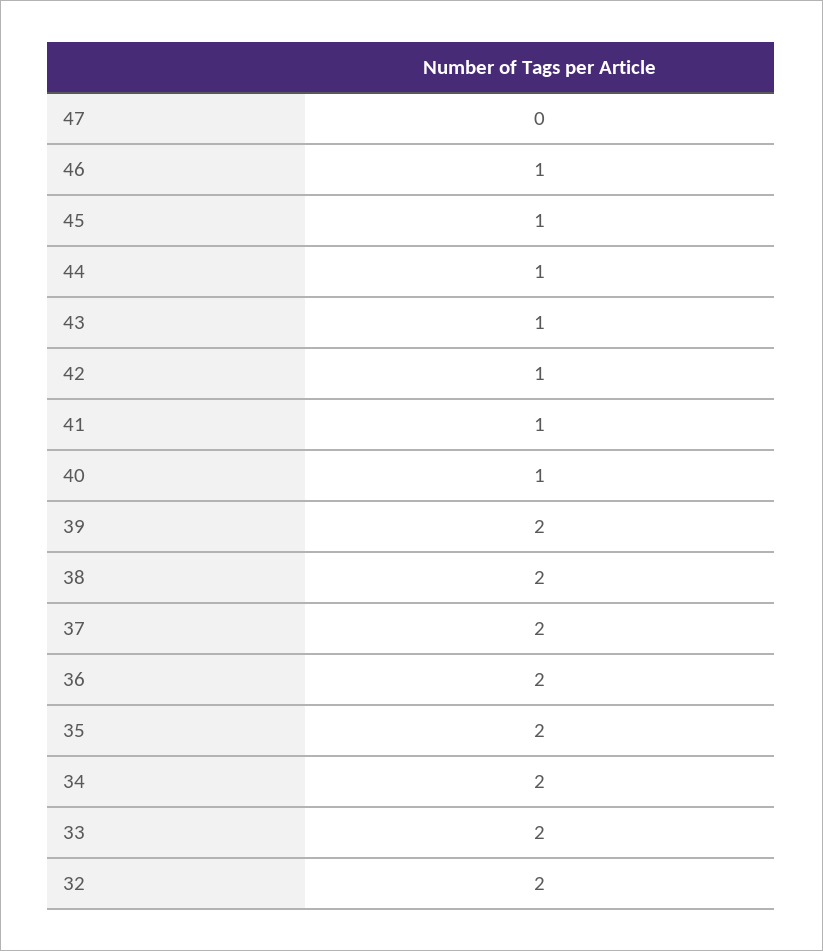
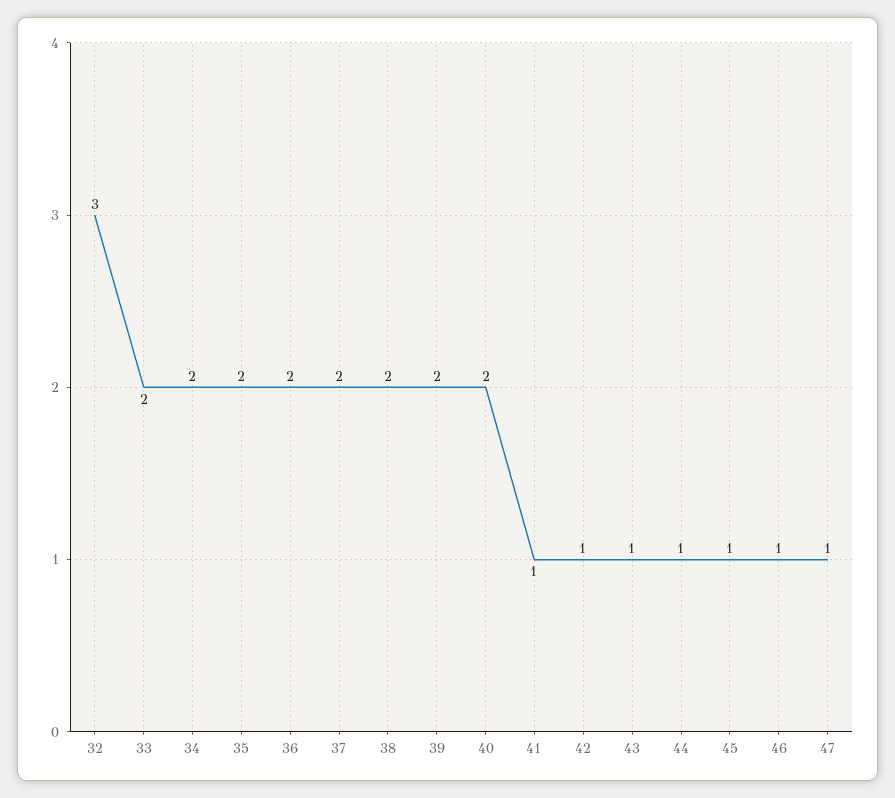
  {
-   "47": 0,
+   "47": 1,
    "46": 1,
    "45": 1,
    "44": 1,
    "43": 1,
    "42": 1,
    "41": 1,
-   "40": 1,
+   "40": 2,
    "39": 2,
    "38": 2,
    "37": 2,
    "36": 2,
    "35": 2,
    "34": 2,
    "33": 2,
-   "32": 2
+   "32": 3
  }

